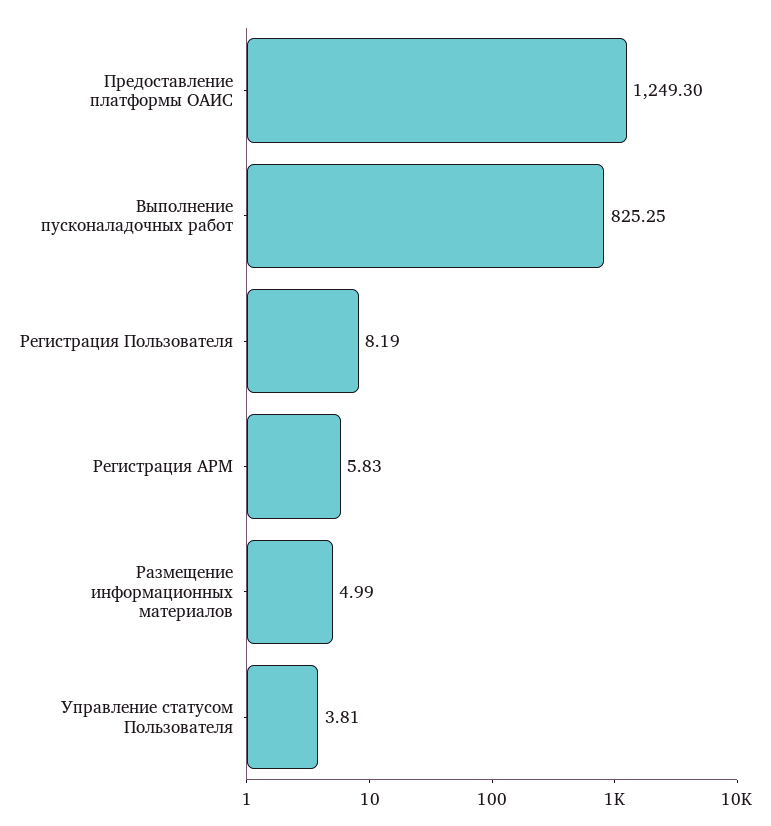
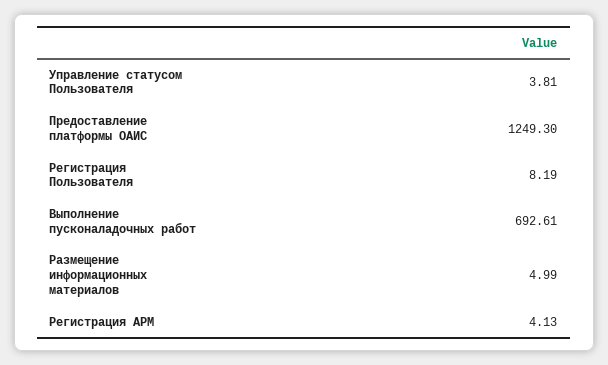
  {
    "Предоставление платформы ОАИС": 1249.3,
-   "Выполнение пусконаладочных работ": 825.25,
+   "Выполнение пусконаладочных работ": 692.61,
    "Регистрация Пользователя": 8.19,
-   "Регистрация АРМ": 5.83,
+   "Регистрация АРМ": 4.13,
    "Размещение информационных материалов": 4.99,
    "Управление статусом Пользователя": 3.81
  }

